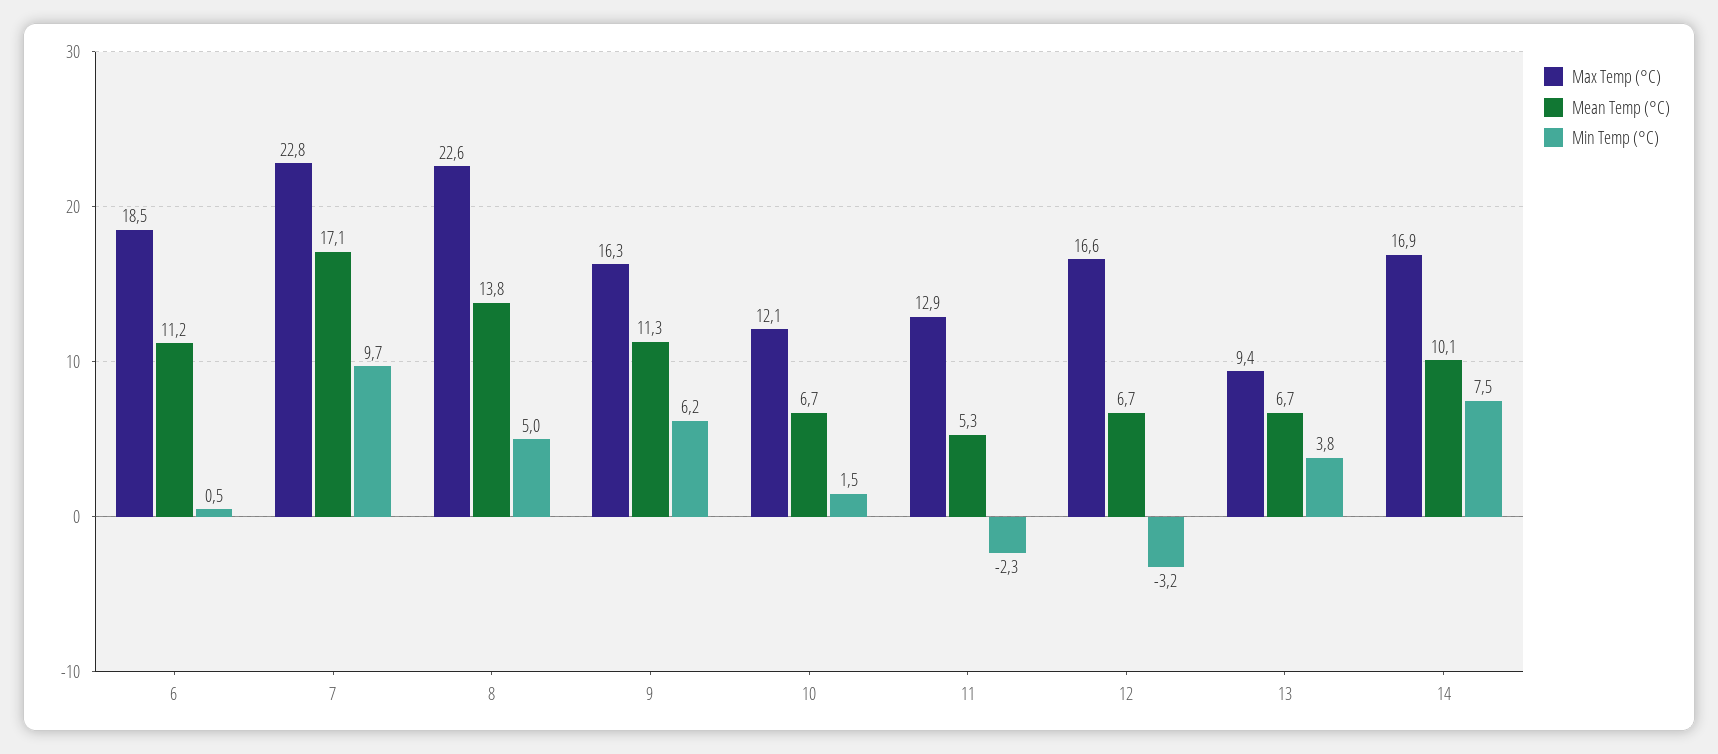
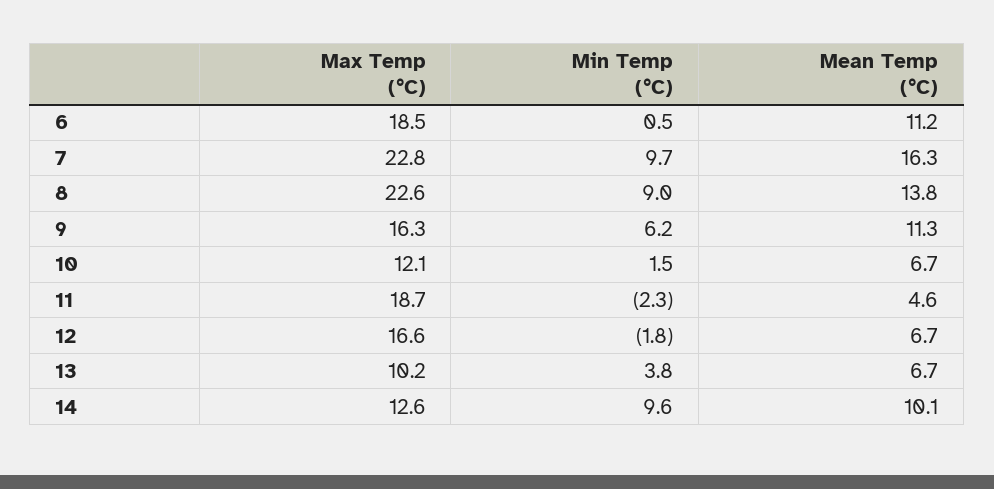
  {
    "Max Temp (°C)": {
      "6": 18.5,
      "7": 22.8,
      "8": 22.6,
      "9": 16.3,
      "10": 12.1,
-     "11": 12.9,
+     "11": 18.7,
      "12": 16.6,
-     "13": 9.4,
+     "13": 10.2,
-     "14": 16.9
+     "14": 12.6
    },
    "Mean Temp (°C)": {
      "6": 11.2,
-     "7": 17.1,
+     "7": 16.3,
      "8": 13.8,
      "9": 11.3,
      "10": 6.7,
-     "11": 5.3,
+     "11": 4.6,
      "12": 6.7,
      "13": 6.7,
      "14": 10.1
    },
    "Min Temp (°C)": {
      "6": 0.5,
      "7": 9.7,
-     "8": 5,
+     "8": 9,
      "9": 6.2,
      "10": 1.5,
      "11": -2.3,
-     "12": -3.2,
+     "12": -1.8,
      "13": 3.8,
-     "14": 7.5
+     "14": 9.6
    }
  }

